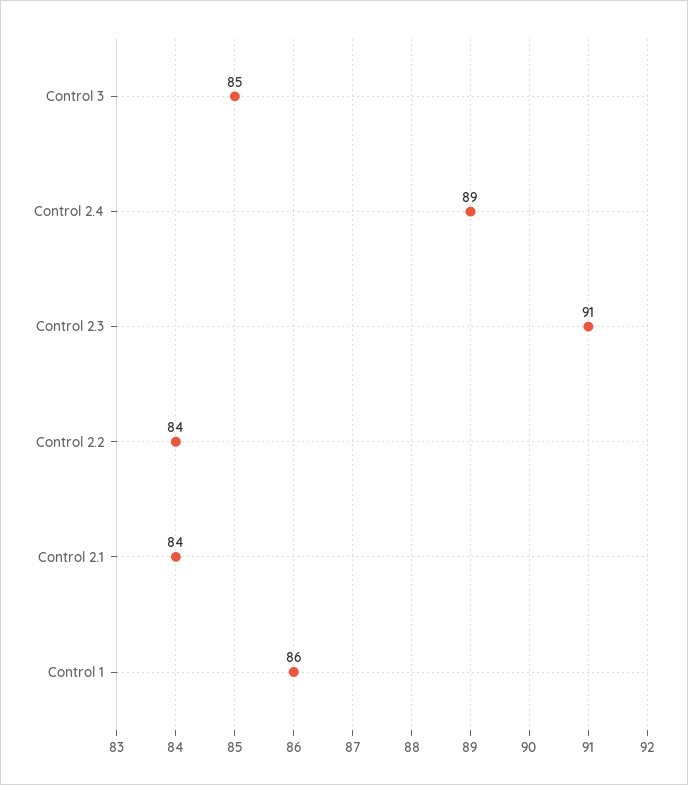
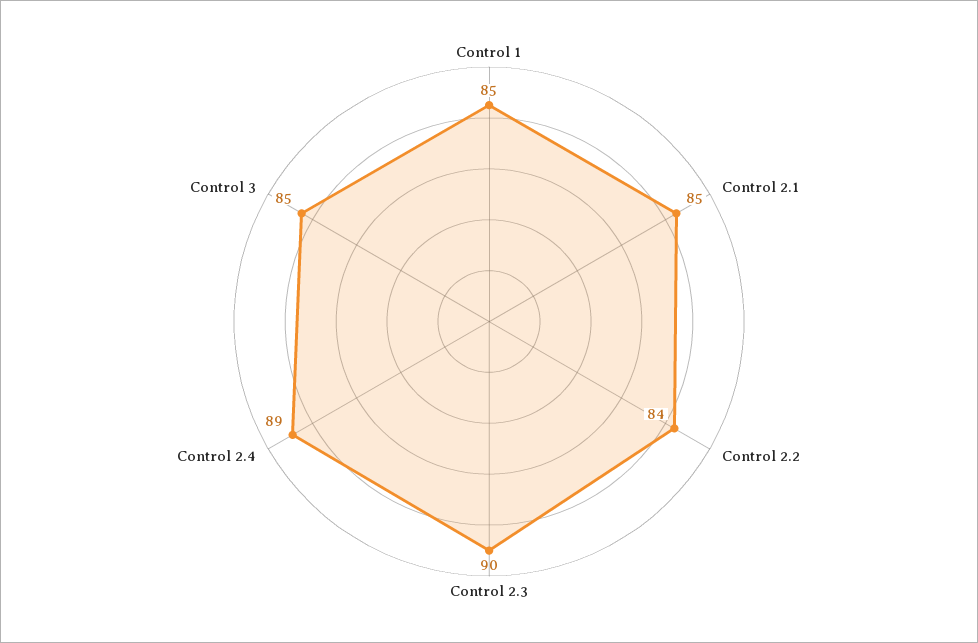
  {
    "Control 3": 85,
    "Control 2.4": 89,
-   "Control 2.3": 91,
+   "Control 2.3": 90,
    "Control 2.2": 84,
-   "Control 2.1": 84,
+   "Control 2.1": 85,
-   "Control 1": 86
+   "Control 1": 85
  }

